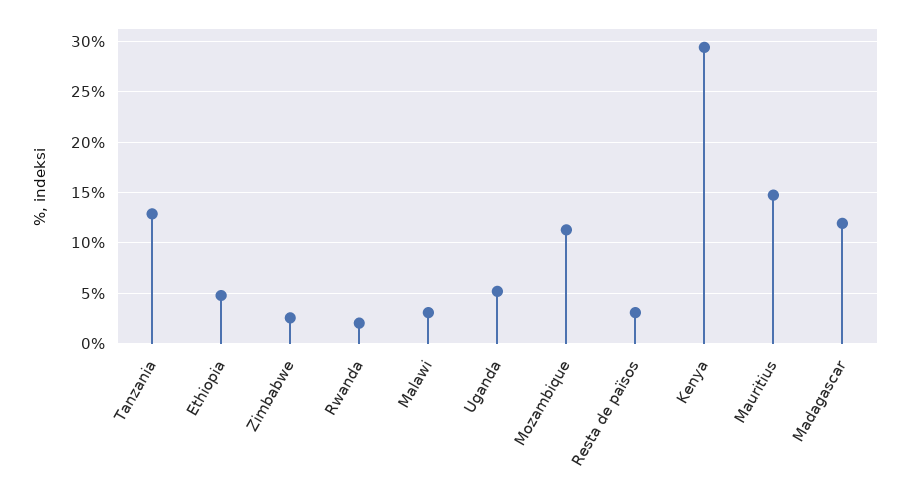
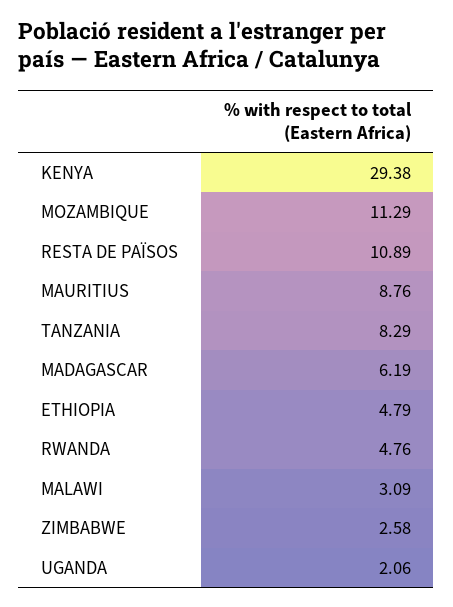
  {
-   "Tanzania": 13,
+   "Tanzania": 8.29,
    "Ethiopia": 4.79,
    "Zimbabwe": 2.58,
-   "Rwanda": 2,
+   "Rwanda": 4.76,
    "Malawi": 3.09,
-   "Uganda": 5,
+   "Uganda": 2.06,
    "Mozambique": 11.29,
-   "Resta de països": 3,
+   "Resta de països": 10.89,
    "Kenya": 29.38,
-   "Mauritius": 15,
+   "Mauritius": 8.76,
-   "Madagascar": 12
+   "Madagascar": 6.19
  }

